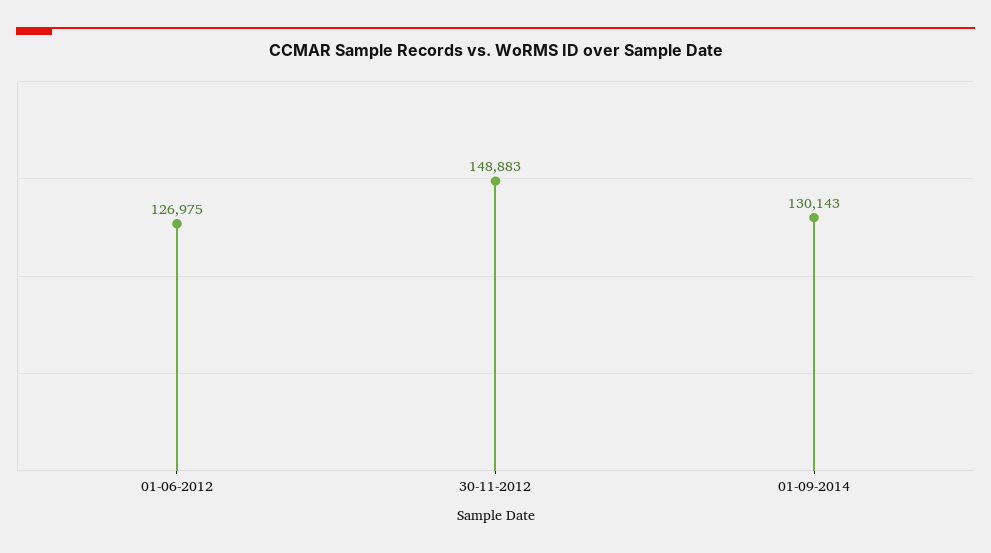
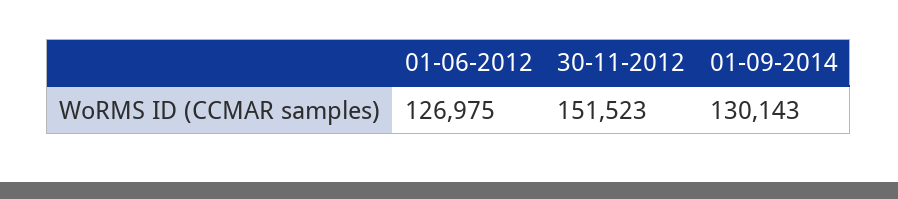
  {
    "01-06-2012": 126975,
-   "30-11-2012": 148883,
+   "30-11-2012": 151523,
    "01-09-2014": 130143
  }

